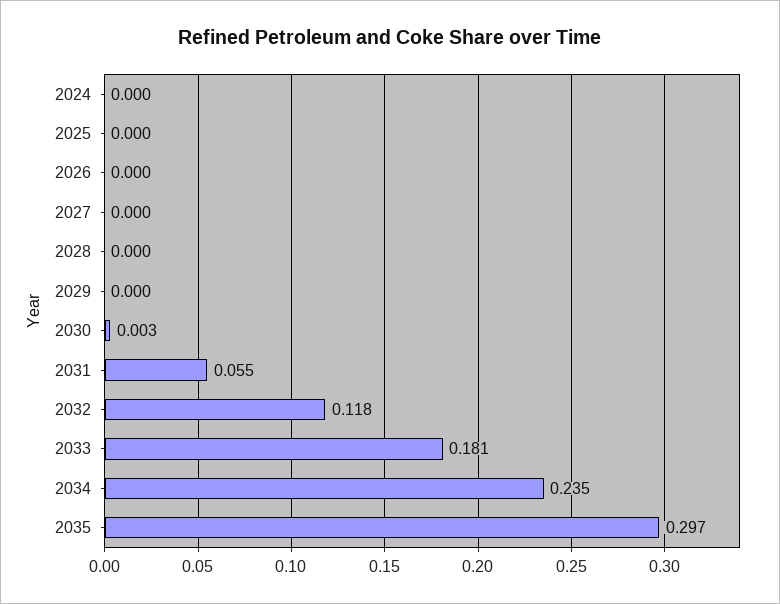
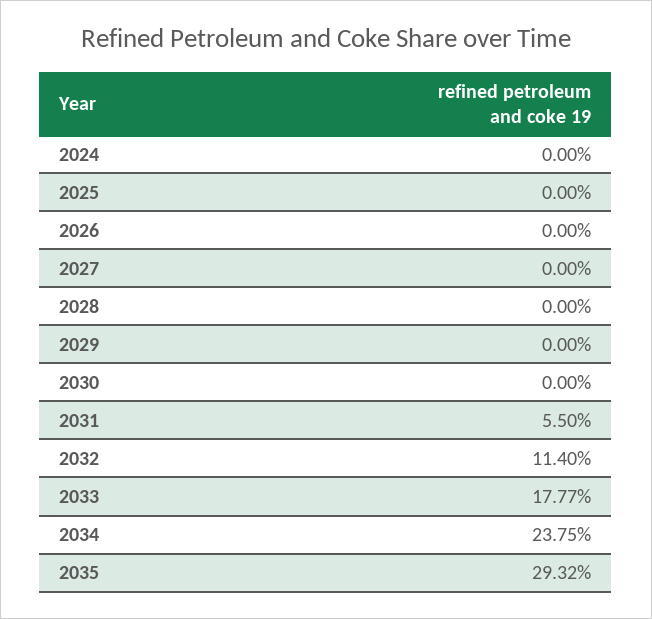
  {
    "2024": 0,
    "2025": 0,
    "2026": 0,
    "2027": 0,
    "2028": 0,
    "2029": 0,
-   "2030": 0.003,
+   "2030": 0,
    "2031": 0.055,
-   "2032": 0.118,
+   "2032": 0.114,
-   "2033": 0.181,
+   "2033": 0.1777,
-   "2034": 0.235,
+   "2034": 0.2375,
-   "2035": 0.297
+   "2035": 0.2932
  }

